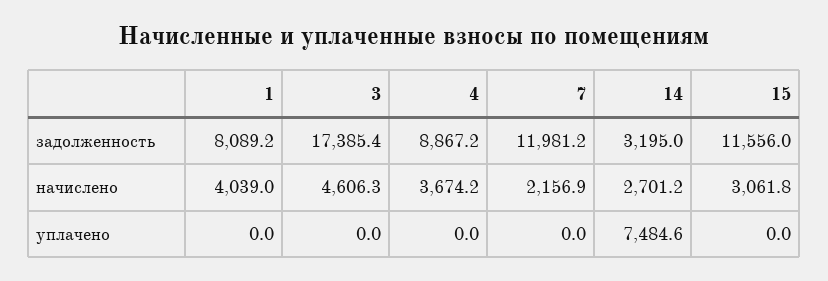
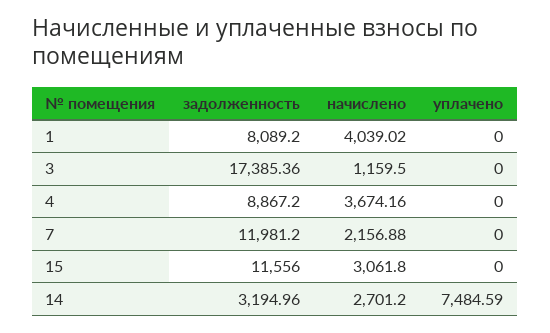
  {
    "1": {
      "задолженность": 8089.2,
      "начислено": 4039.02,
      "уплачено": 0
    },
    "3": {
      "задолженность": 17385.36,
-     "начислено": 4606.3,
+     "начислено": 1159.5,
      "уплачено": 0
    },
    "4": {
      "задолженность": 8867.2,
      "начислено": 3674.16,
      "уплачено": 0
    },
    "7": {
      "задолженность": 11981.2,
      "начислено": 2156.88,
      "уплачено": 0
    },
    "14": {
      "задолженность": 3194.96,
      "начислено": 2701.2,
      "уплачено": 7484.59
    },
    "15": {
      "задолженность": 11556,
      "начислено": 3061.8,
      "уплачено": 0
    }
  }

